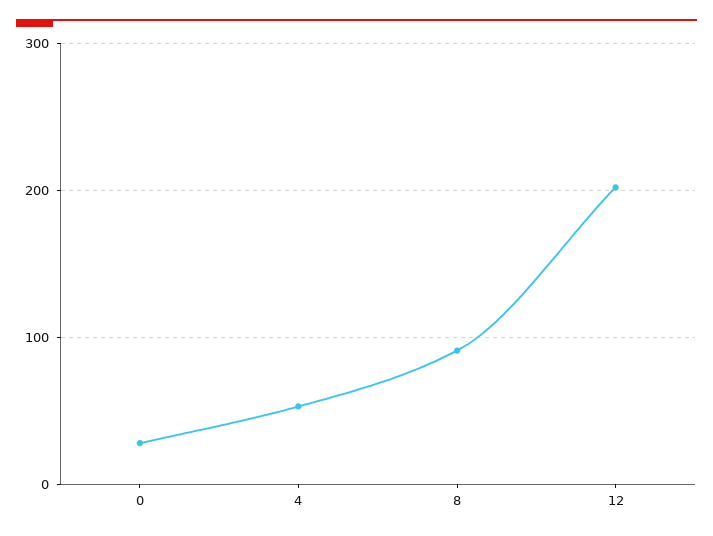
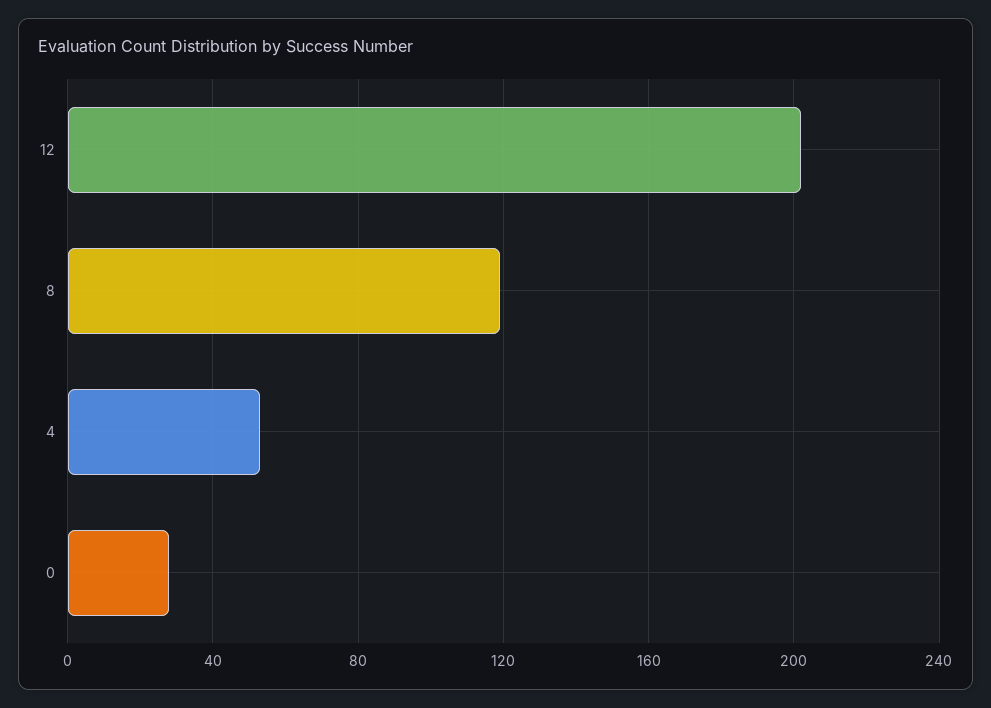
  {
    "0": 30,
    "4": 55,
-   "8": 90,
+   "8": 120,
    "12": 200
  }

